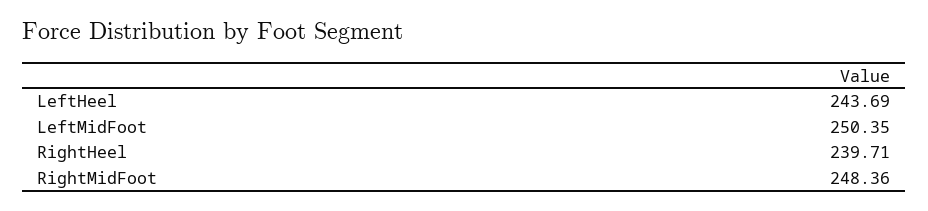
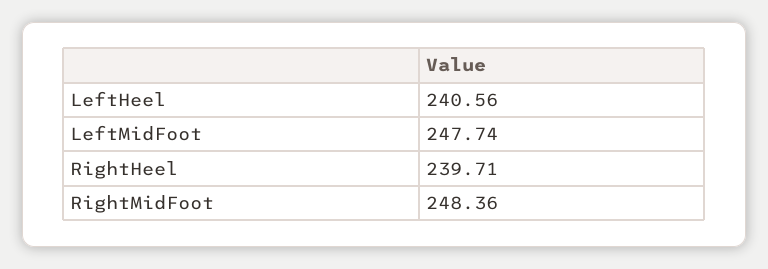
  {
-   "LeftHeel": 243.69,
+   "LeftHeel": 240.56,
-   "LeftMidFoot": 250.35,
+   "LeftMidFoot": 247.74,
    "RightHeel": 239.71,
    "RightMidFoot": 248.36
  }

